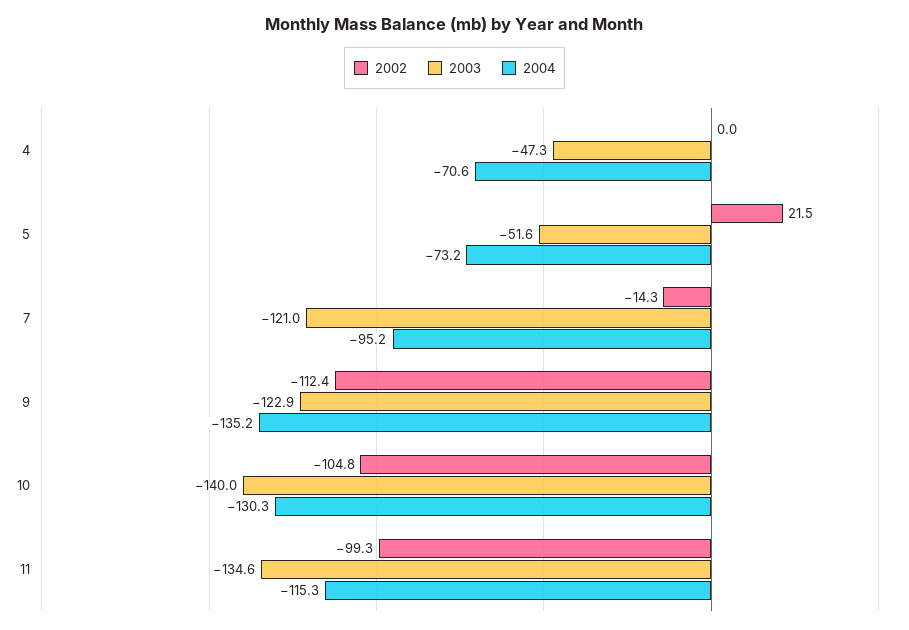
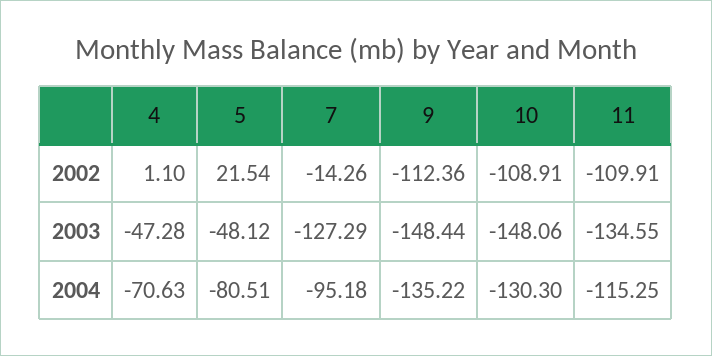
  {
    "2002": {
-     "4": 0,
+     "4": 1.1,
      "5": 21.54,
      "7": -14.26,
      "9": -112.36,
-     "10": -104.8,
+     "10": -108.91,
-     "11": -99.3
+     "11": -109.91
    },
    "2003": {
      "4": -47.28,
-     "5": -51.6,
+     "5": -48.12,
-     "7": -121,
+     "7": -127.29,
-     "9": -122.9,
+     "9": -148.44,
-     "10": -140,
+     "10": -148.06,
      "11": -134.55
    },
    "2004": {
      "4": -70.63,
-     "5": -73.2,
+     "5": -80.51,
      "7": -95.18,
      "9": -135.22,
      "10": -130.3,
      "11": -115.25
    }
  }

